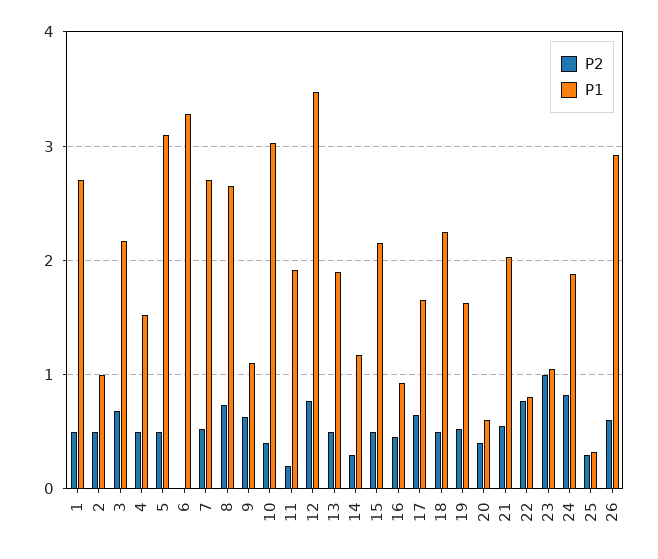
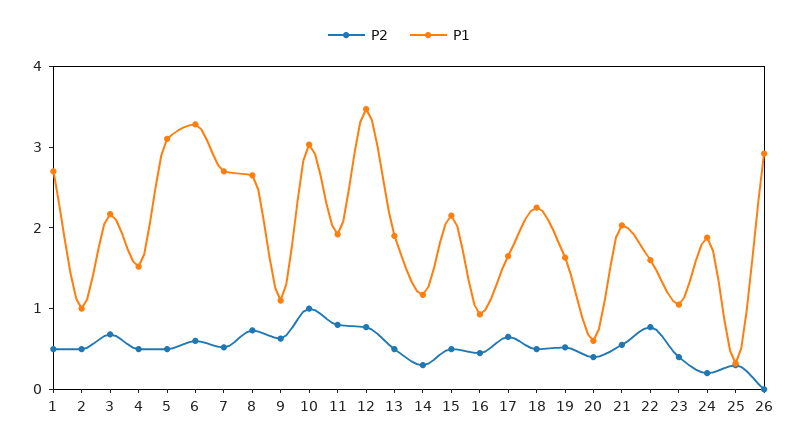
  {
    "P2": {
      "1": 0.5,
      "2": 0.5,
      "3": 0.7,
      "4": 0.5,
      "5": 0.5,
-     "6": 0,
+     "6": 0.6,
      "7": 0.5,
      "8": 0.7,
      "9": 0.6,
-     "10": 0.4,
+     "10": 1,
-     "11": 0.2,
+     "11": 0.8,
      "12": 0.8,
      "13": 0.5,
      "14": 0.3,
      "15": 0.5,
      "16": 0.5,
      "17": 0.7,
      "18": 0.5,
      "19": 0.5,
      "20": 0.4,
      "21": 0.6,
      "22": 0.8,
-     "23": 1,
+     "23": 0.4,
-     "24": 0.8,
+     "24": 0.2,
      "25": 0.3,
-     "26": 0.6
+     "26": 0
    },
    "P1": {
      "1": 2.7,
      "2": 1,
      "3": 2.2,
      "4": 1.5,
      "5": 3.1,
      "6": 3.3,
      "7": 2.7,
      "8": 2.7,
      "9": 1.1,
      "10": 3,
      "11": 1.9,
      "12": 3.5,
      "13": 1.9,
      "14": 1.2,
      "15": 2.2,
      "16": 0.9,
      "17": 1.7,
      "18": 2.3,
      "19": 1.6,
      "20": 0.6,
      "21": 2,
-     "22": 0.8,
+     "22": 1.6,
      "23": 1.1,
      "24": 1.9,
      "25": 0.3,
      "26": 2.9
    }
  }

